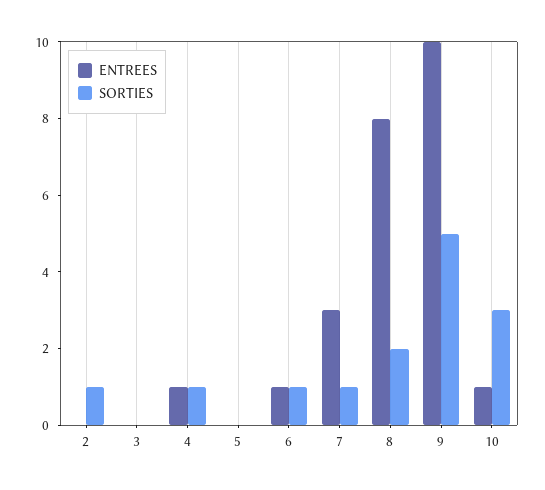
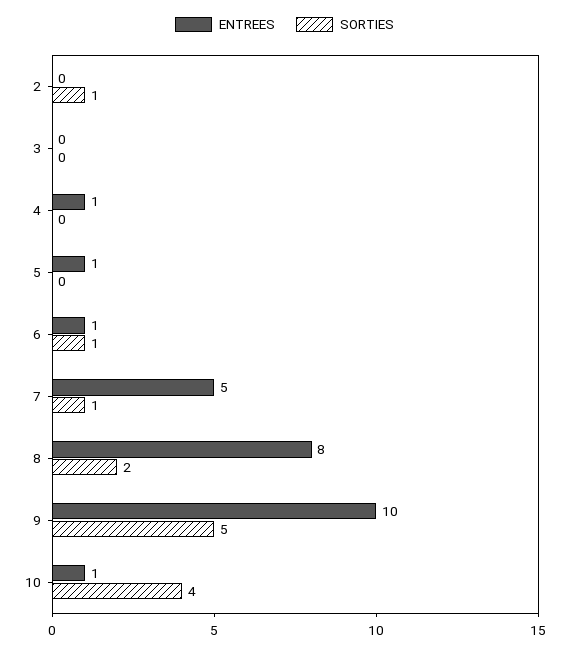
  {
    "ENTREES": {
      "2": 0,
      "3": 0,
      "4": 1,
-     "5": 0,
+     "5": 1,
      "6": 1,
-     "7": 3,
+     "7": 5,
      "8": 8,
      "9": 10,
      "10": 1
    },
    "SORTIES": {
      "2": 1,
      "3": 0,
-     "4": 1,
+     "4": 0,
      "5": 0,
      "6": 1,
      "7": 1,
      "8": 2,
      "9": 5,
-     "10": 3
+     "10": 4
    }
  }

